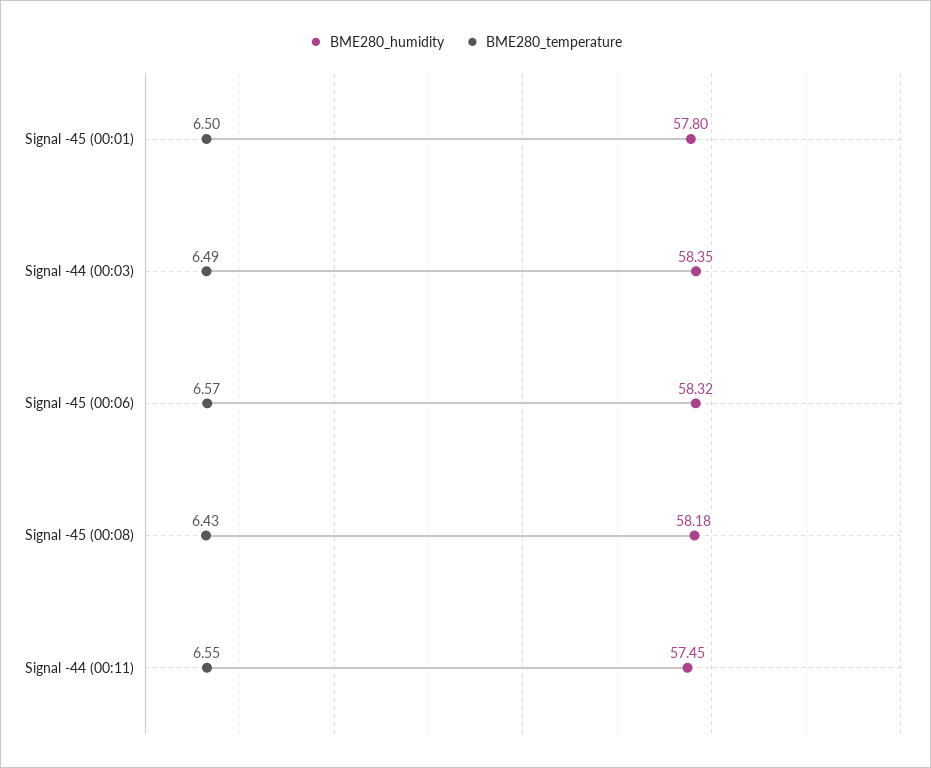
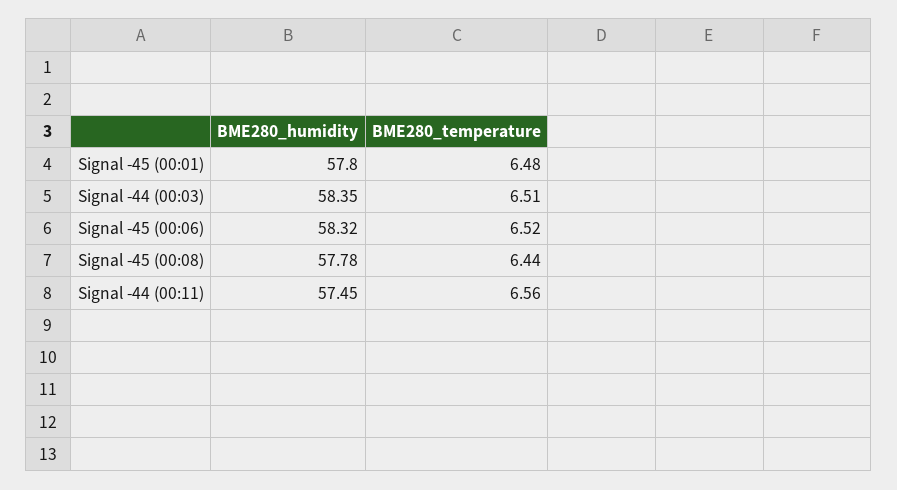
  {
    "BME280_humidity": {
      "Signal -45 (00:01)": 57.8,
      "Signal -44 (00:03)": 58.35,
      "Signal -45 (00:06)": 58.32,
-     "Signal -45 (00:08)": 58.18,
+     "Signal -45 (00:08)": 57.78,
      "Signal -44 (00:11)": 57.45
    },
    "BME280_temperature": {
-     "Signal -45 (00:01)": 6.5,
+     "Signal -45 (00:01)": 6.48,
-     "Signal -44 (00:03)": 6.49,
+     "Signal -44 (00:03)": 6.51,
-     "Signal -45 (00:06)": 6.57,
+     "Signal -45 (00:06)": 6.52,
-     "Signal -45 (00:08)": 6.43,
+     "Signal -45 (00:08)": 6.44,
-     "Signal -44 (00:11)": 6.55
+     "Signal -44 (00:11)": 6.56
    }
  }

